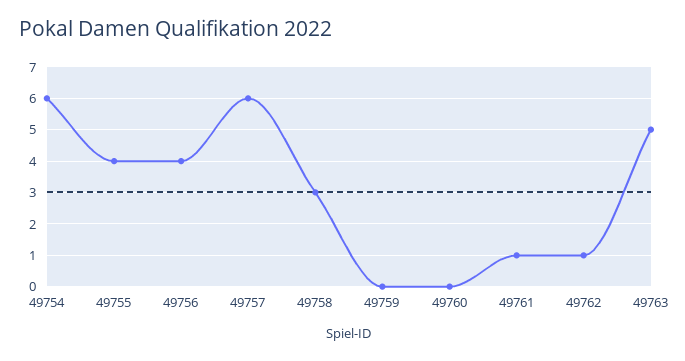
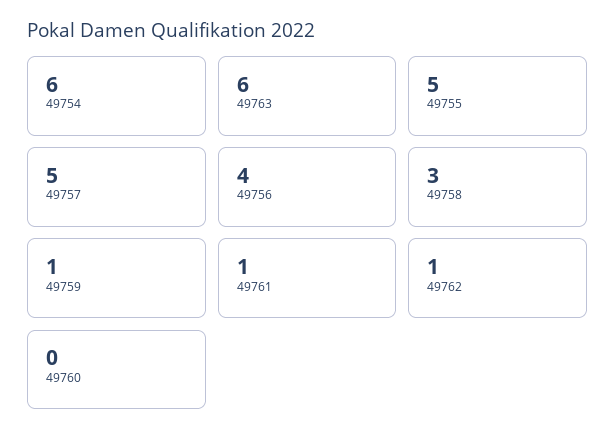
  {
    "49754": 6,
-   "49755": 4,
+   "49755": 5,
    "49756": 4,
-   "49757": 6,
+   "49757": 5,
    "49758": 3,
-   "49759": 0,
+   "49759": 1,
    "49760": 0,
    "49761": 1,
    "49762": 1,
-   "49763": 5
+   "49763": 6
  }

